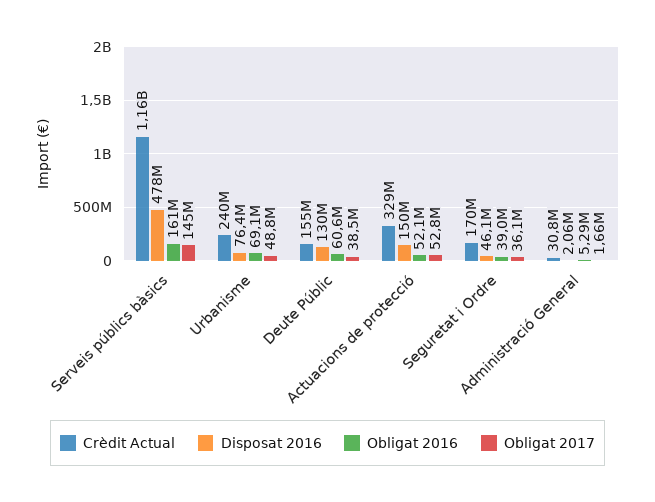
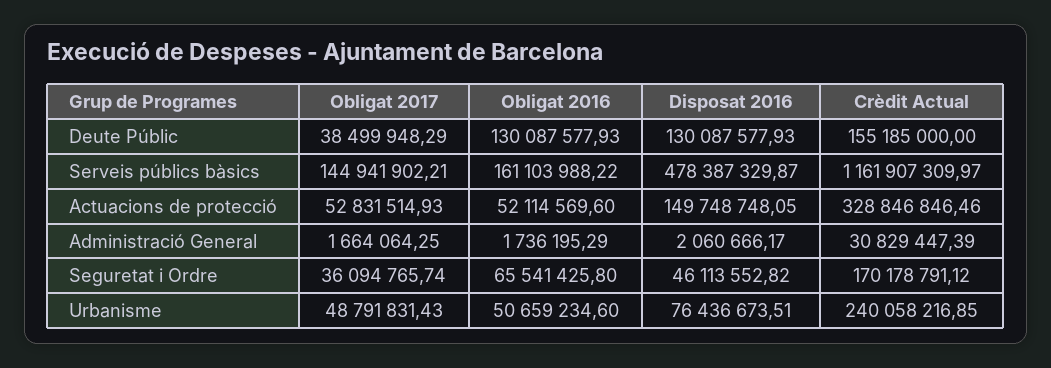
  {
    "Crèdit Actual": {
      "Serveis públics bàsics": 1161907309.97,
      "Urbanisme": 240058216.85,
      "Deute Públic": 155185000,
      "Actuacions de protecció": 328846846.46,
      "Seguretat i Ordre": 170178791.12,
      "Administració General": 30829447.39
    },
    "Disposat 2016": {
      "Serveis públics bàsics": 478387329.87,
      "Urbanisme": 76436673.51,
      "Deute Públic": 130087577.93,
      "Actuacions de protecció": 149748748.05,
      "Seguretat i Ordre": 46113552.82,
      "Administració General": 2060666.17
    },
    "Obligat 2016": {
      "Serveis públics bàsics": 161103988.22,
-     "Urbanisme": 69100000,
+     "Urbanisme": 50659234.6,
-     "Deute Públic": 60600000,
+     "Deute Públic": 130087577.93,
      "Actuacions de protecció": 52114569.6,
-     "Seguretat i Ordre": 39000000,
+     "Seguretat i Ordre": 65541425.8,
-     "Administració General": 5290000
+     "Administració General": 1736195.29
    },
    "Obligat 2017": {
      "Serveis públics bàsics": 144941902.21,
      "Urbanisme": 48791831.43,
      "Deute Públic": 38499948.29,
      "Actuacions de protecció": 52831514.93,
      "Seguretat i Ordre": 36094765.74,
      "Administració General": 1664064.25
    }
  }

